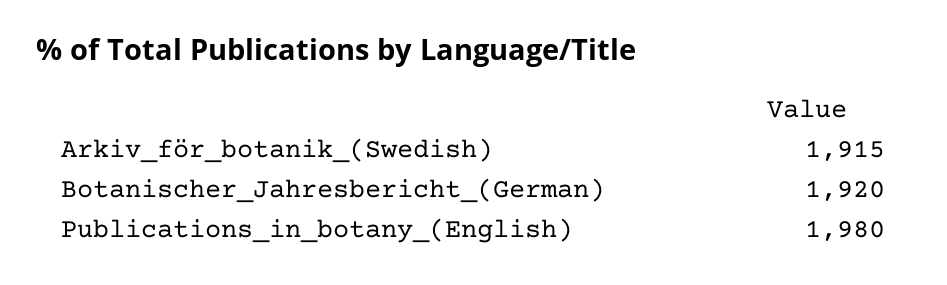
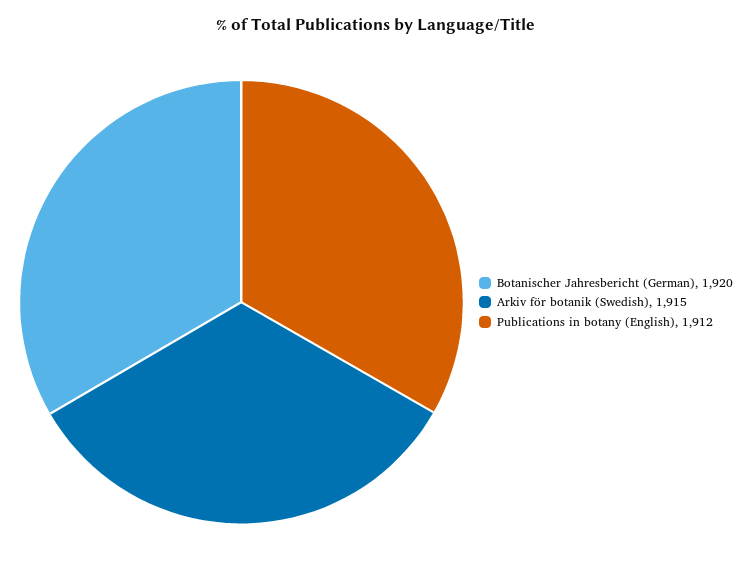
  {
    "Arkiv_för_botanik_(Swedish)": 1915,
    "Botanischer_Jahresbericht_(German)": 1920,
-   "Publications_in_botany_(English)": 1980
+   "Publications_in_botany_(English)": 1912
  }

